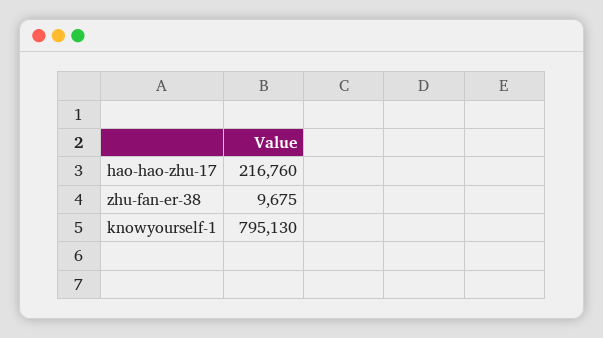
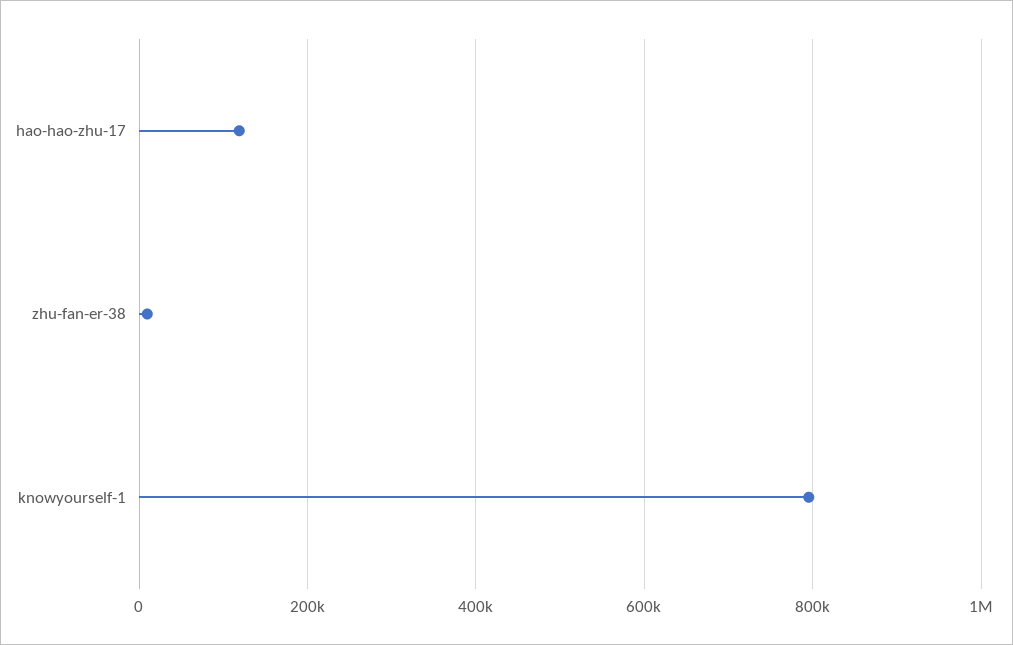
  {
-   "hao-hao-zhu-17": 216760,
+   "hao-hao-zhu-17": 120000,
    "zhu-fan-er-38": 9675,
    "knowyourself-1": 795130
  }

